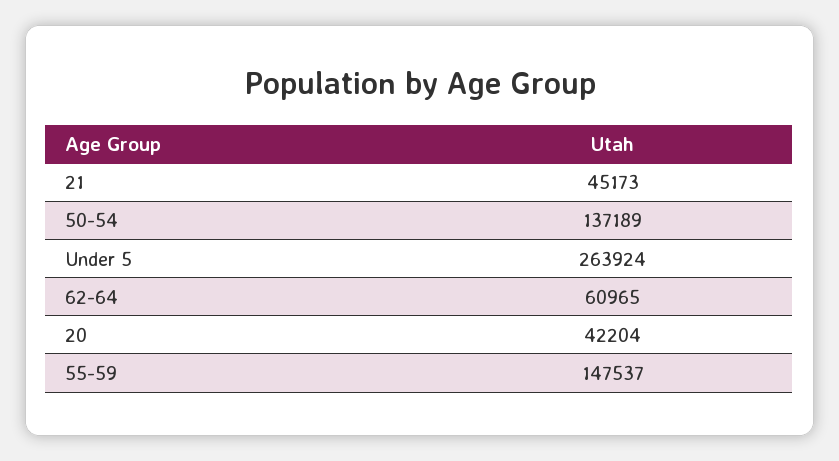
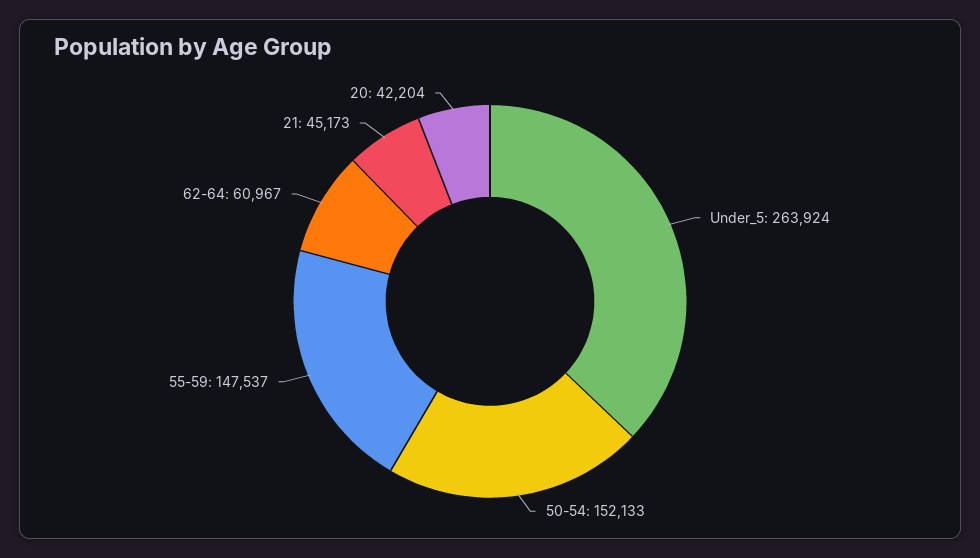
  {
    "21": 45173,
-   "50-54": 137189,
+   "50-54": 152133,
    "Under 5": 263924,
-   "62-64": 60965,
+   "62-64": 60967,
    "20": 42204,
    "55-59": 147537
  }

